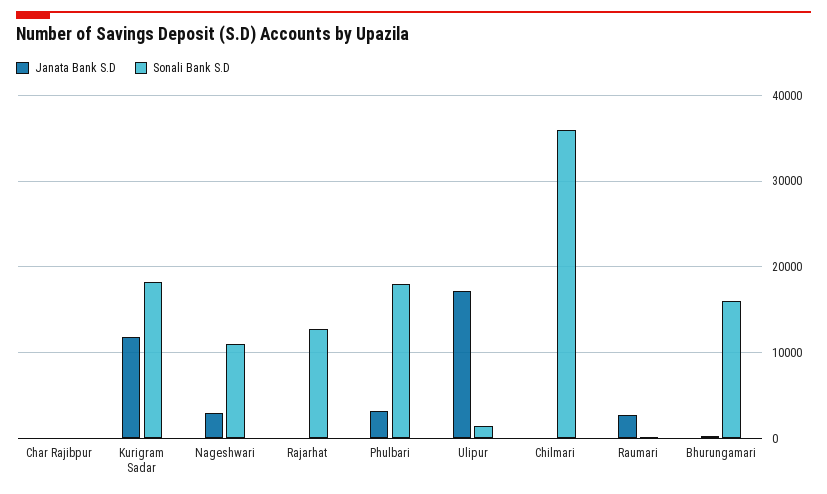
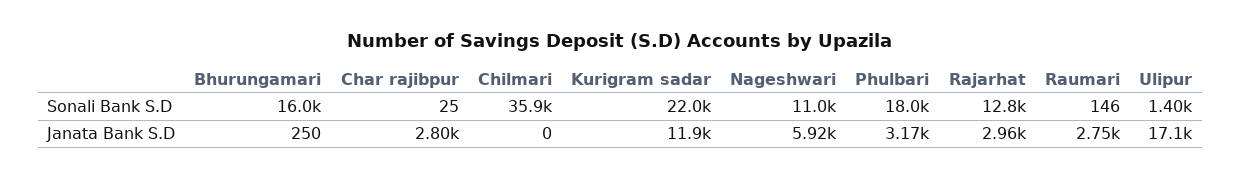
  {
    "Janata Bank S.D": {
-     "Char Rajibpur": 0,
+     "Char Rajibpur": 2800,
      "Kurigram Sadar": 11900,
-     "Nageshwari": 3000,
+     "Nageshwari": 5920,
-     "Rajarhat": 0,
+     "Rajarhat": 2960,
      "Phulbari": 3170,
      "Ulipur": 17100,
      "Chilmari": 0,
      "Raumari": 2750,
      "Bhurungamari": 250
    },
    "Sonali Bank S.D": {
      "Char Rajibpur": 25,
-     "Kurigram Sadar": 18000,
+     "Kurigram Sadar": 22000,
      "Nageshwari": 11000,
      "Rajarhat": 12800,
      "Phulbari": 18000,
      "Ulipur": 1400,
      "Chilmari": 35900,
      "Raumari": 146,
      "Bhurungamari": 16000
    }
  }

